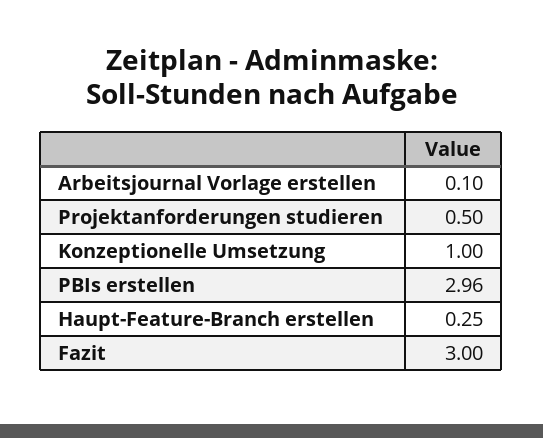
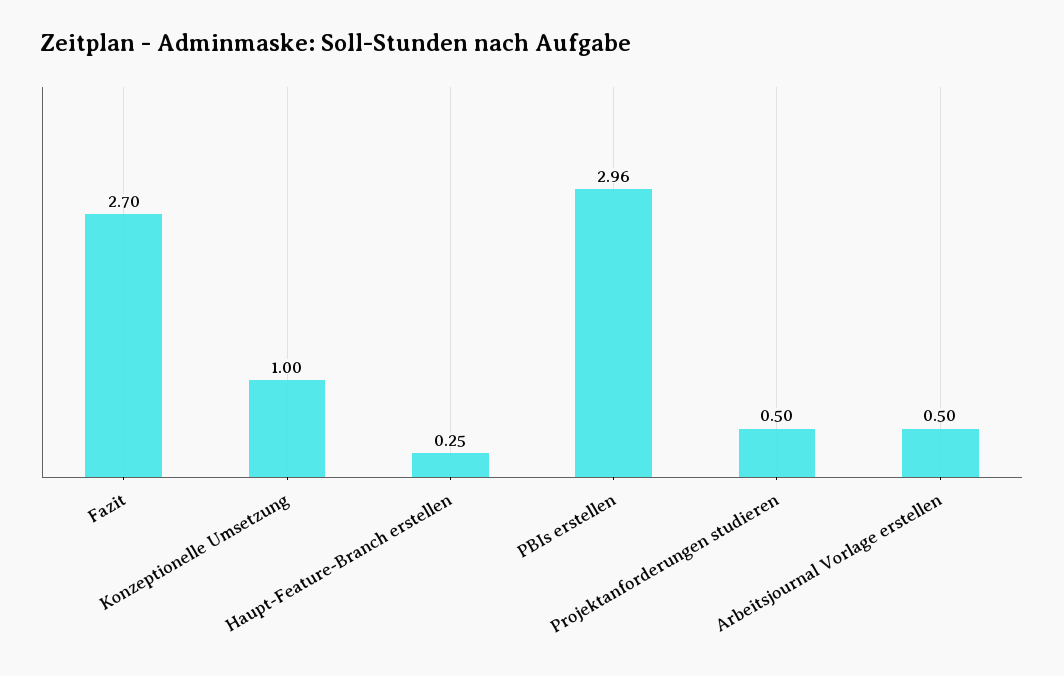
  {
-   "Arbeitsjournal Vorlage erstellen": 0.1,
+   "Arbeitsjournal Vorlage erstellen": 0.5,
    "Projektanforderungen studieren": 0.5,
    "Konzeptionelle Umsetzung": 1,
    "PBIs erstellen": 2.96,
    "Haupt-Feature-Branch erstellen": 0.25,
-   "Fazit": 3
+   "Fazit": 2.7
  }

